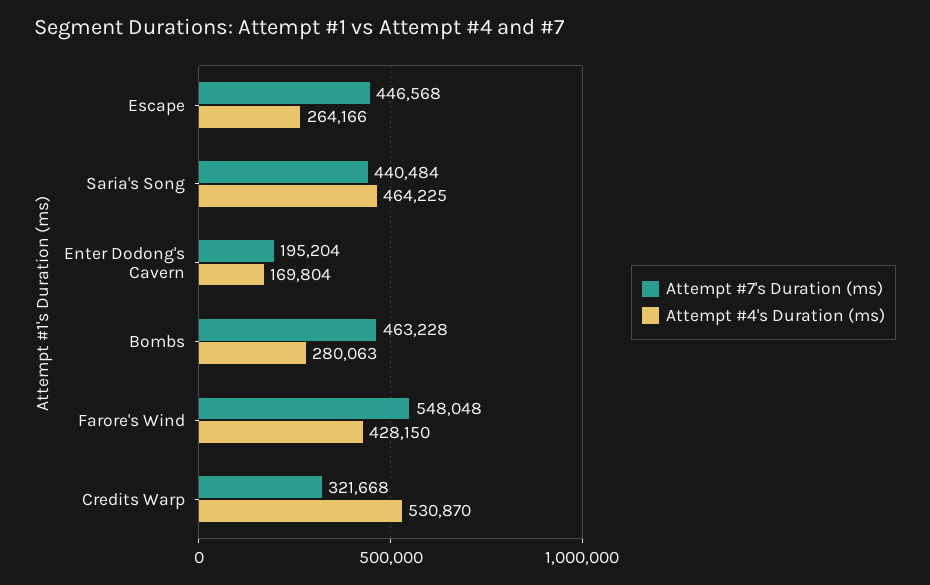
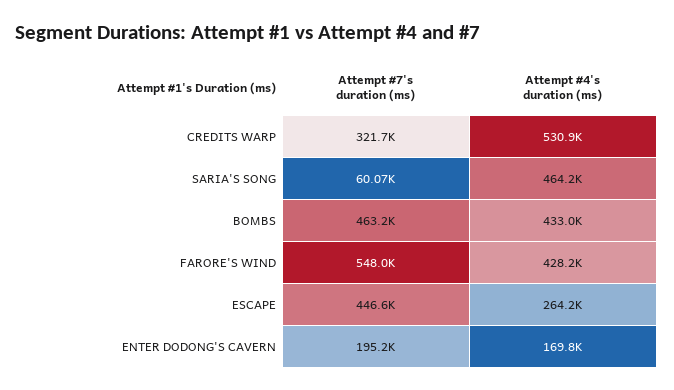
  {
    "Attempt #7's Duration (ms)": {
      "Escape": 446568,
-     "Saria's Song": 440484,
+     "Saria's Song": 60070,
      "Enter Dodong's Cavern": 195204,
      "Bombs": 463228,
      "Farore's Wind": 548048,
      "Credits Warp": 321668
    },
    "Attempt #4's Duration (ms)": {
      "Escape": 264166,
      "Saria's Song": 464225,
      "Enter Dodong's Cavern": 169804,
-     "Bombs": 280063,
+     "Bombs": 433000,
      "Farore's Wind": 428150,
      "Credits Warp": 530870
    }
  }

